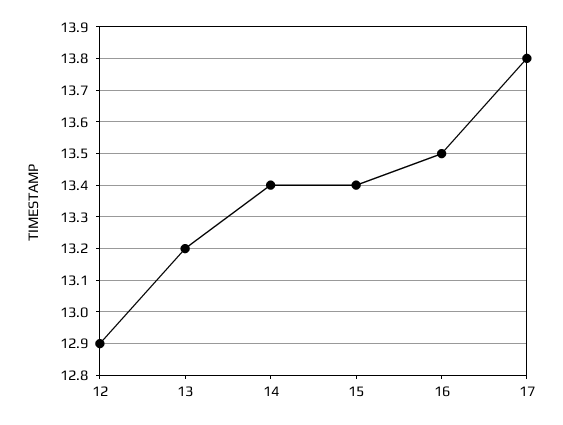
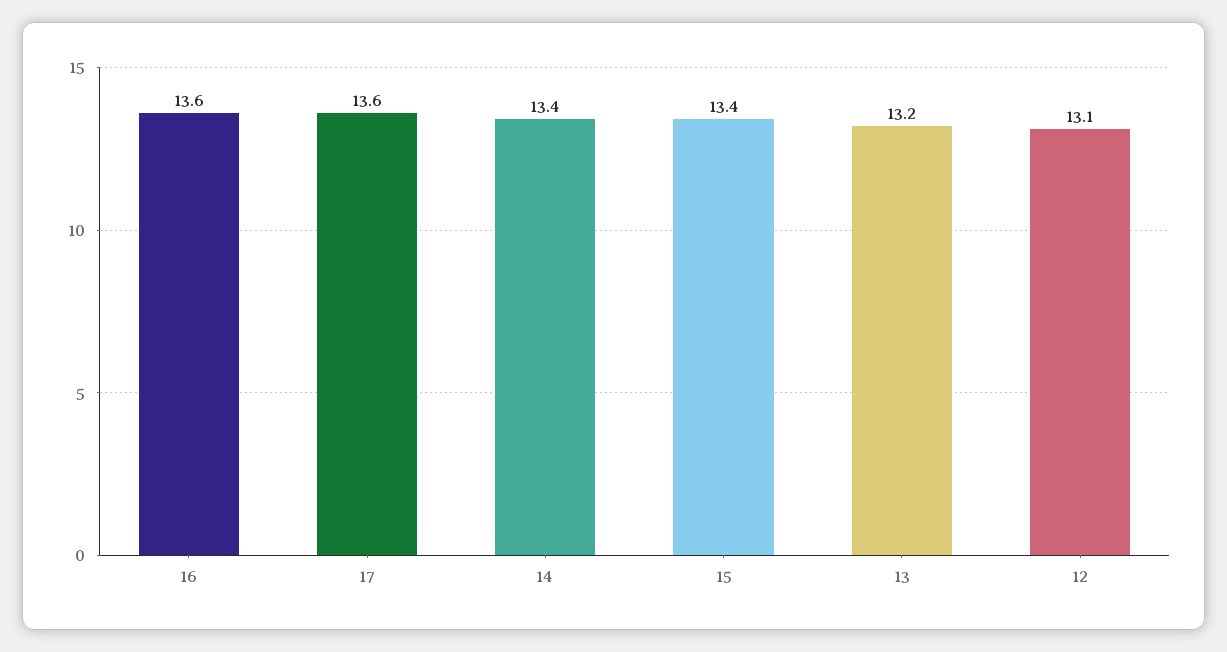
  {
-   "12": 12.9,
+   "12": 13.1,
    "13": 13.2,
    "14": 13.4,
    "15": 13.4,
-   "16": 13.5,
+   "16": 13.6,
-   "17": 13.8
+   "17": 13.6
  }

